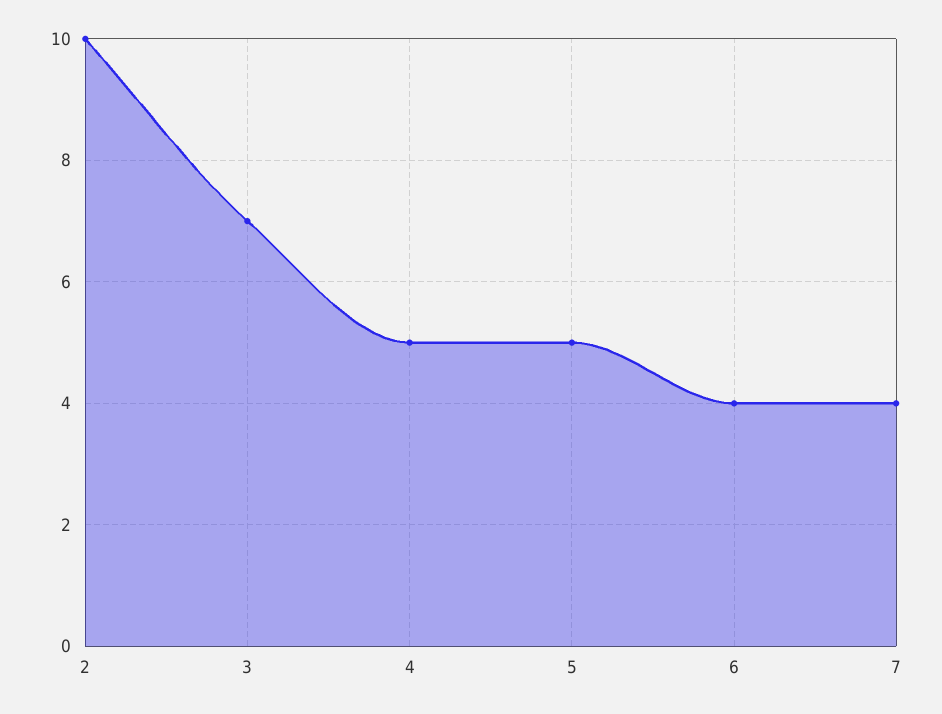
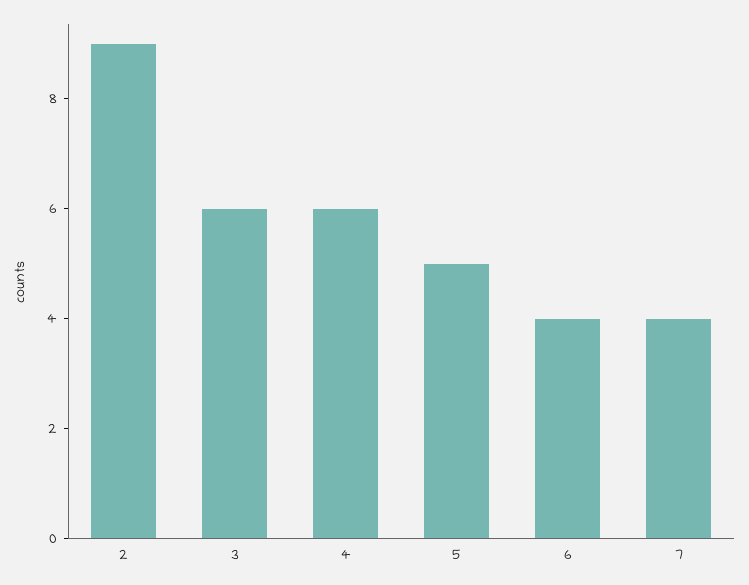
  {
-   "2": 10,
+   "2": 9,
-   "3": 7,
+   "3": 6,
-   "4": 5,
+   "4": 6,
    "5": 5,
    "6": 4,
    "7": 4
  }

